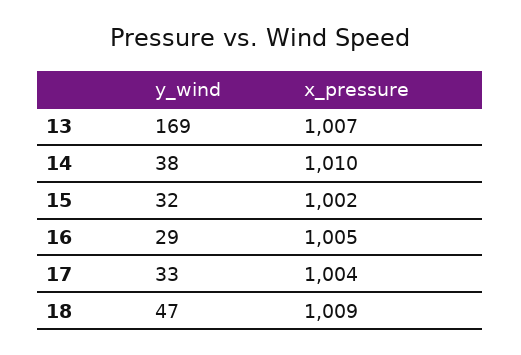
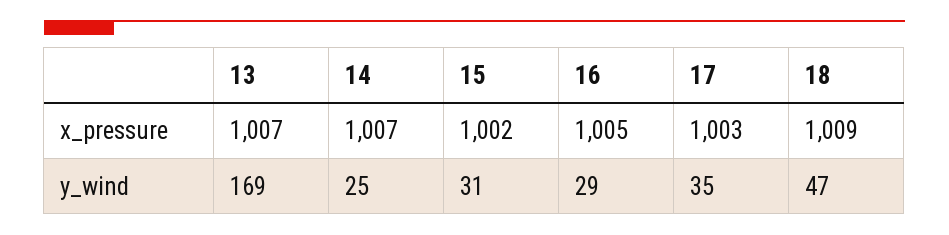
  {
    "y_wind": {
      "13": 169,
-     "14": 38,
+     "14": 25,
-     "15": 32,
+     "15": 31,
      "16": 29,
-     "17": 33,
+     "17": 35,
      "18": 47
    },
    "x_pressure": {
      "13": 1007,
-     "14": 1010,
+     "14": 1007,
      "15": 1002,
      "16": 1005,
-     "17": 1004,
+     "17": 1003,
      "18": 1009
    }
  }

